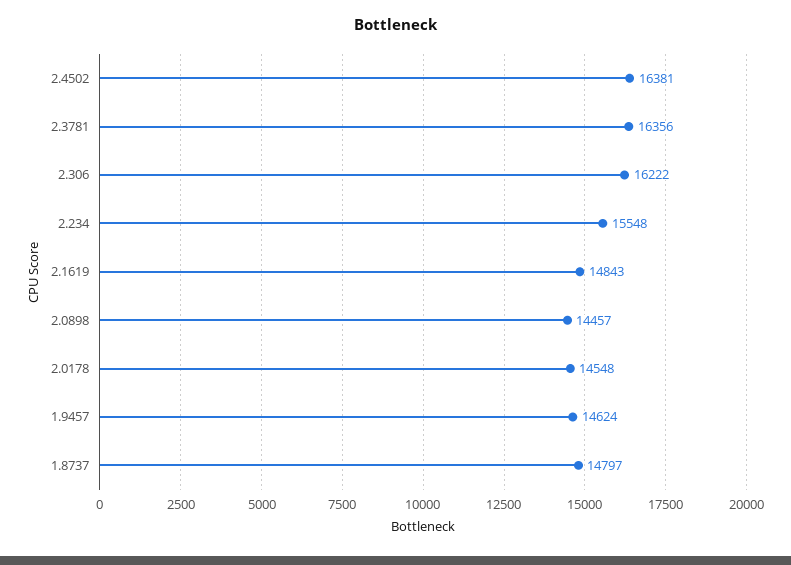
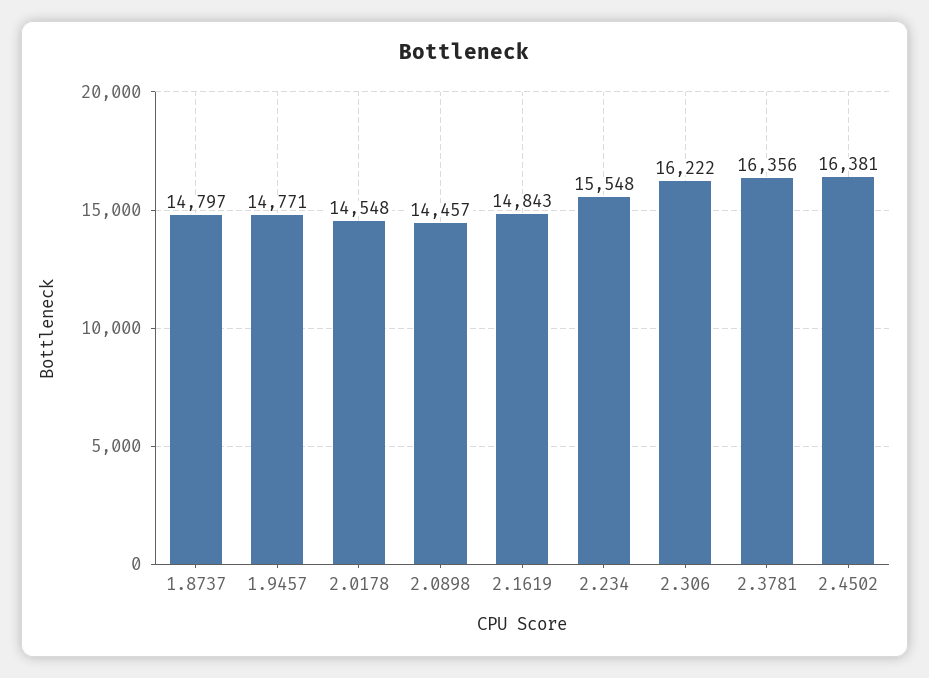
  {
    "2.4502": 16381,
    "2.3781": 16356,
    "2.306": 16222,
    "2.234": 15548,
    "2.1619": 14843,
    "2.0898": 14457,
    "2.0178": 14548,
-   "1.9457": 14624,
+   "1.9457": 14771,
    "1.8737": 14797
  }

